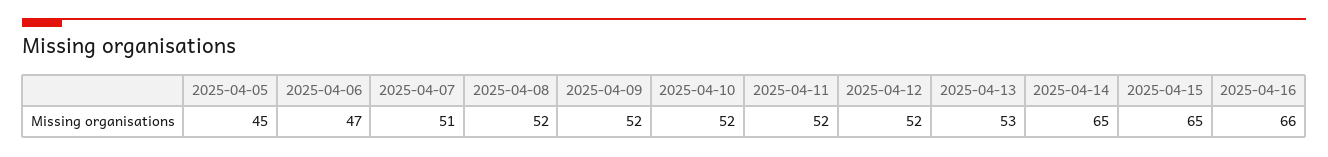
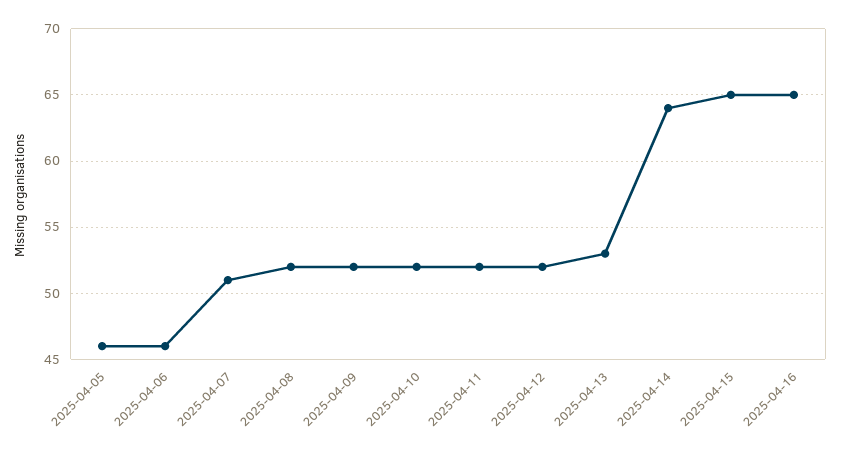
  {
-   "2025-04-05": 45,
+   "2025-04-05": 46,
-   "2025-04-06": 47,
+   "2025-04-06": 46,
    "2025-04-07": 51,
    "2025-04-08": 52,
    "2025-04-09": 52,
    "2025-04-10": 52,
    "2025-04-11": 52,
    "2025-04-12": 52,
    "2025-04-13": 53,
-   "2025-04-14": 65,
+   "2025-04-14": 64,
    "2025-04-15": 65,
-   "2025-04-16": 66
+   "2025-04-16": 65
  }

